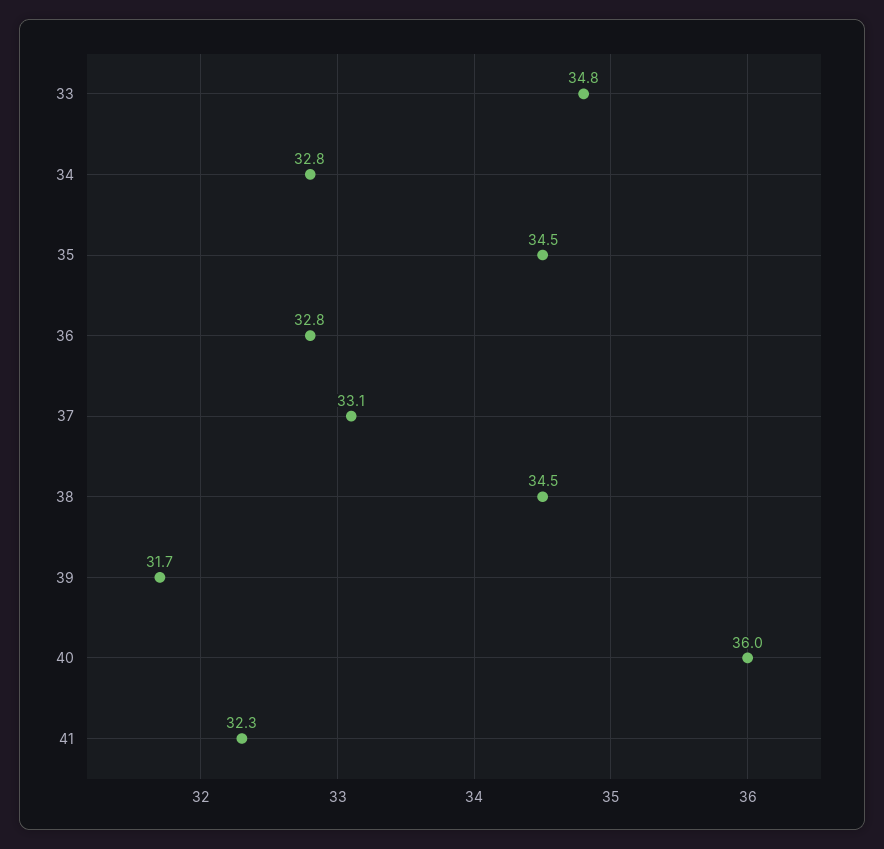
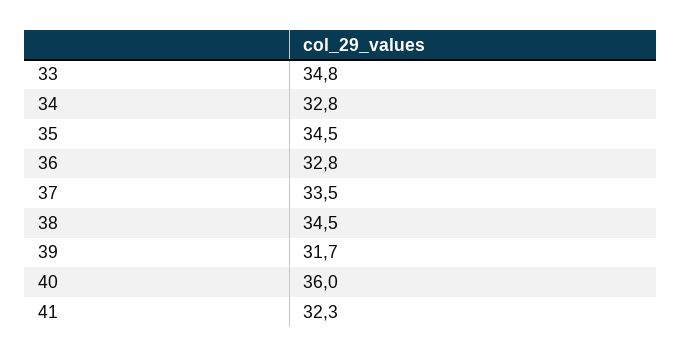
  {
    "33": 34.8,
    "34": 32.8,
    "35": 34.5,
    "36": 32.8,
-   "37": 33.1,
+   "37": 33.5,
    "38": 34.5,
    "39": 31.7,
    "40": 36,
    "41": 32.3
  }

